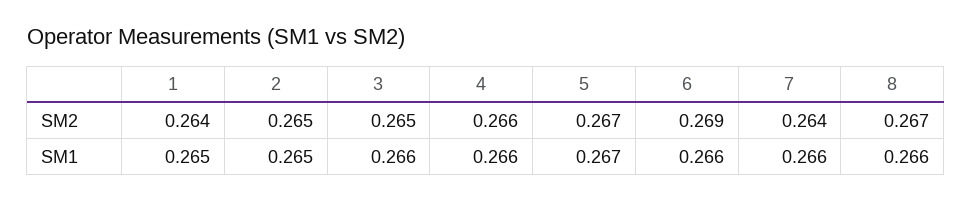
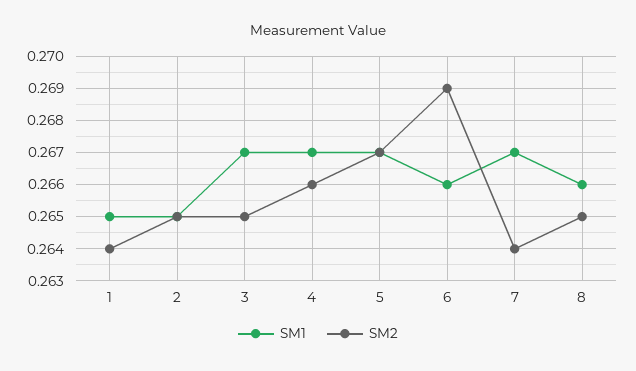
  {
    "SM2": {
      "1": 0.264,
      "2": 0.265,
      "3": 0.265,
      "4": 0.266,
      "5": 0.267,
      "6": 0.269,
      "7": 0.264,
-     "8": 0.267
+     "8": 0.265
    },
    "SM1": {
      "1": 0.265,
      "2": 0.265,
-     "3": 0.266,
+     "3": 0.267,
-     "4": 0.266,
+     "4": 0.267,
      "5": 0.267,
      "6": 0.266,
-     "7": 0.266,
+     "7": 0.267,
      "8": 0.266
    }
  }

